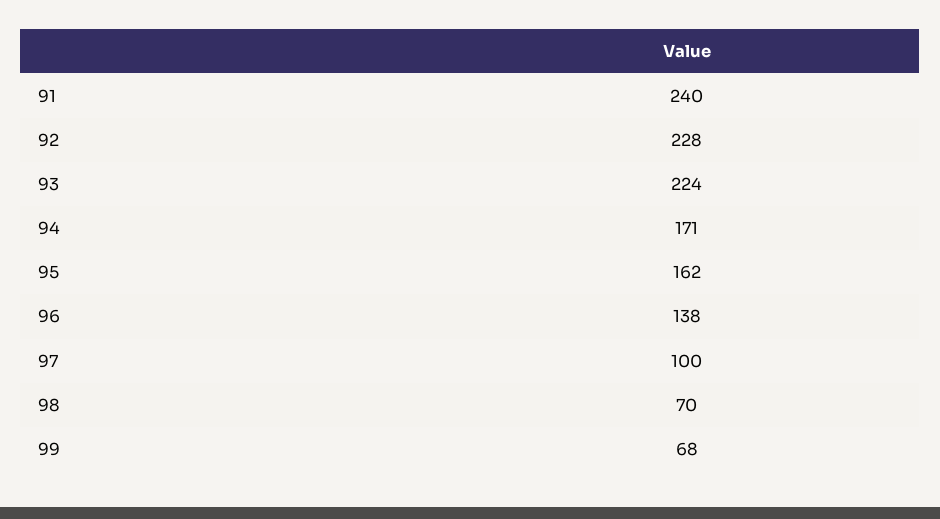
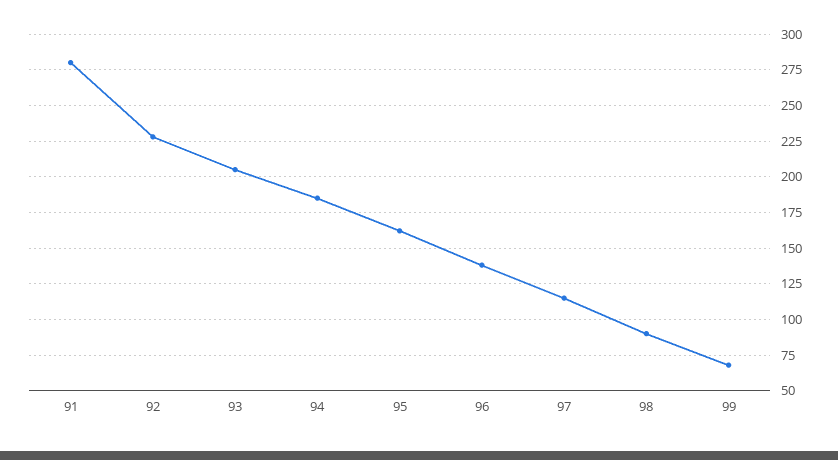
  {
-   "91": 240,
+   "91": 280,
    "92": 228,
-   "93": 224,
+   "93": 205,
-   "94": 171,
+   "94": 185,
    "95": 162,
    "96": 138,
-   "97": 100,
+   "97": 115,
-   "98": 70,
+   "98": 90,
    "99": 68
  }

